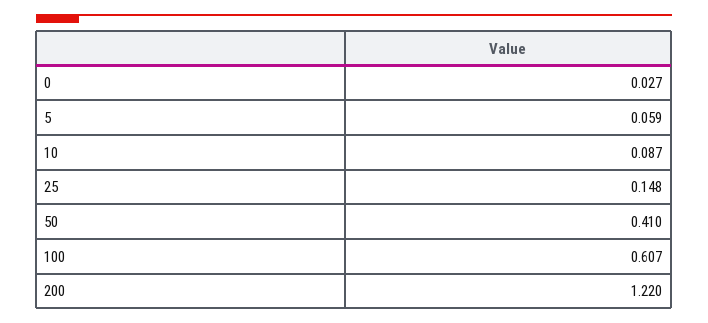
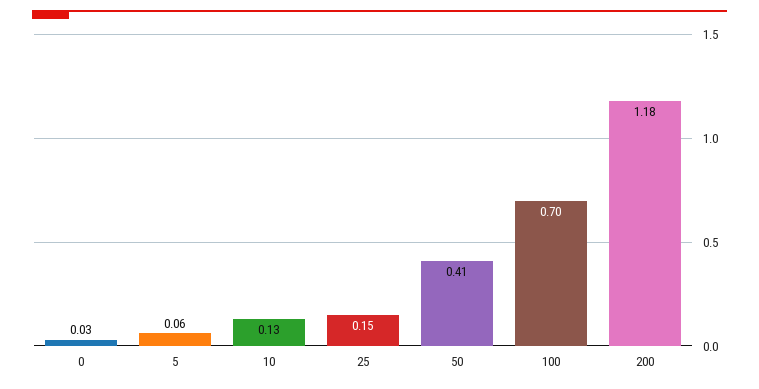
  {
    "0": 0.027,
    "5": 0.059,
-   "10": 0.087,
+   "10": 0.13,
    "25": 0.148,
    "50": 0.41,
-   "100": 0.607,
+   "100": 0.7,
-   "200": 1.22
+   "200": 1.18
  }

